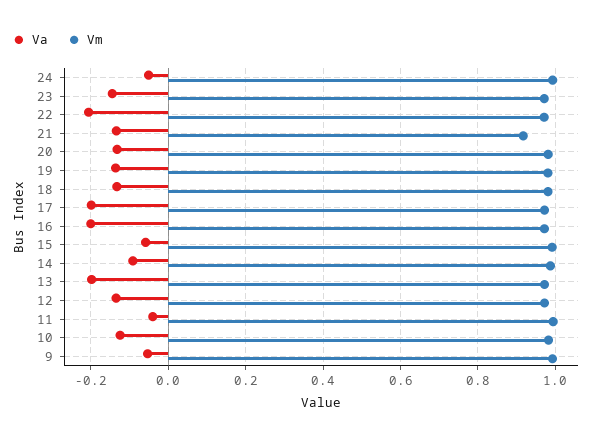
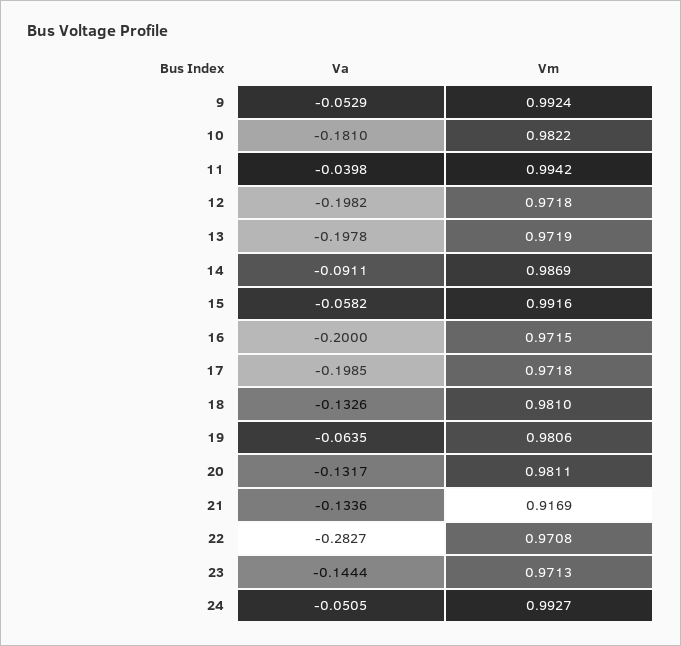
  {
    "Va": {
      "24": -0.0505,
      "23": -0.1444,
-     "22": -0.2,
+     "22": -0.2827,
      "21": -0.1336,
      "20": -0.1317,
-     "19": -0.14,
+     "19": -0.0635,
      "18": -0.1326,
      "17": -0.1985,
      "16": -0.2,
      "15": -0.0582,
      "14": -0.0911,
      "13": -0.1978,
-     "12": -0.14,
+     "12": -0.1982,
      "11": -0.0398,
-     "10": -0.12,
+     "10": -0.181,
      "9": -0.0529
    },
    "Vm": {
      "24": 0.9927,
      "23": 0.9713,
      "22": 0.9708,
      "21": 0.9169,
      "20": 0.9811,
      "19": 0.9806,
      "18": 0.981,
      "17": 0.9718,
      "16": 0.9715,
      "15": 0.9916,
      "14": 0.9869,
      "13": 0.9719,
      "12": 0.9718,
      "11": 0.9942,
      "10": 0.9822,
      "9": 0.9924
    }
  }

